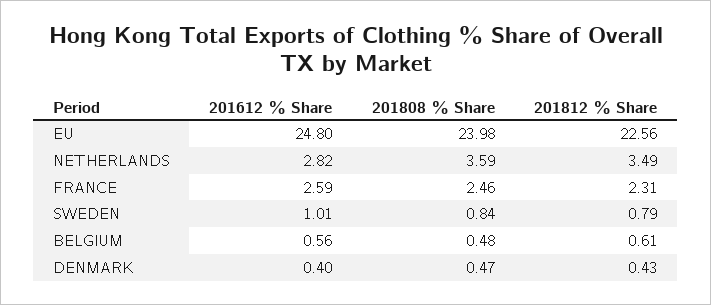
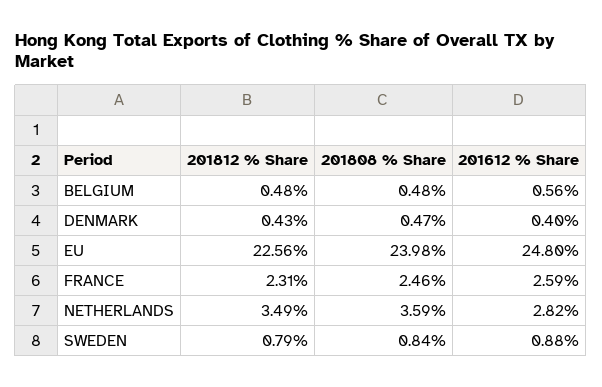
  {
    "201612 % Share": {
      "EU": 24.8,
      "NETHERLANDS": 2.82,
      "FRANCE": 2.59,
-     "SWEDEN": 1.01,
+     "SWEDEN": 0.88,
      "BELGIUM": 0.56,
      "DENMARK": 0.4
    },
    "201808 % Share": {
      "EU": 23.98,
      "NETHERLANDS": 3.59,
      "FRANCE": 2.46,
      "SWEDEN": 0.84,
      "BELGIUM": 0.48,
      "DENMARK": 0.47
    },
    "201812 % Share": {
      "EU": 22.56,
      "NETHERLANDS": 3.49,
      "FRANCE": 2.31,
      "SWEDEN": 0.79,
-     "BELGIUM": 0.61,
+     "BELGIUM": 0.48,
      "DENMARK": 0.43
    }
  }

